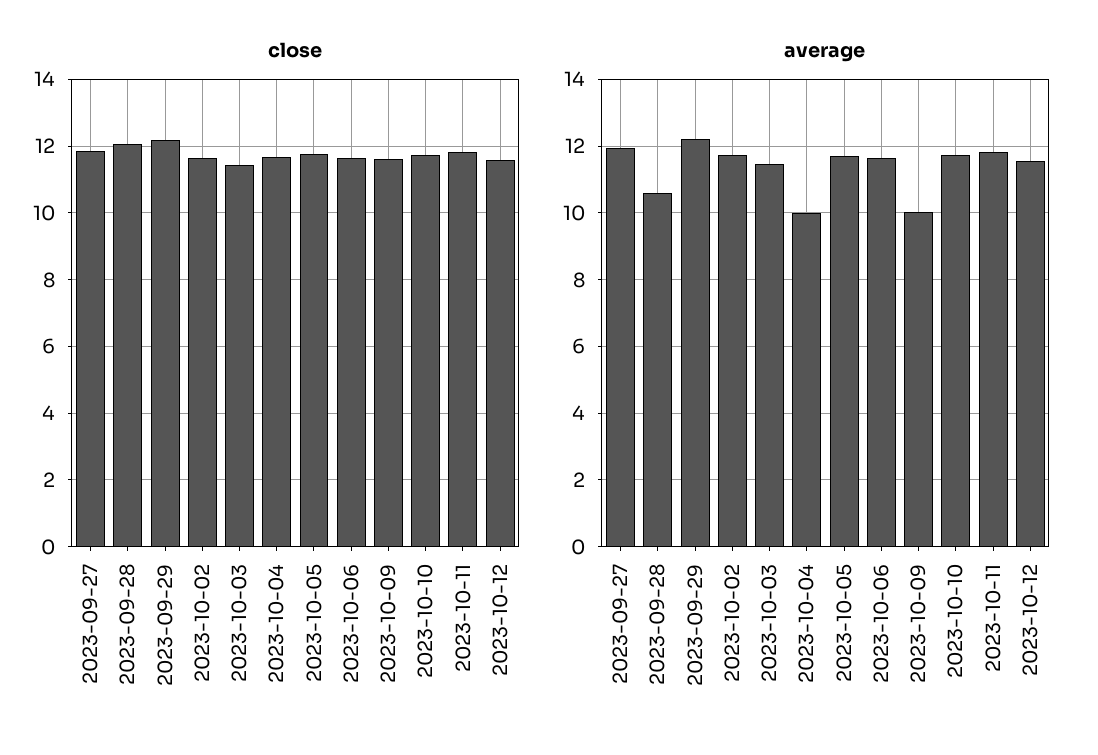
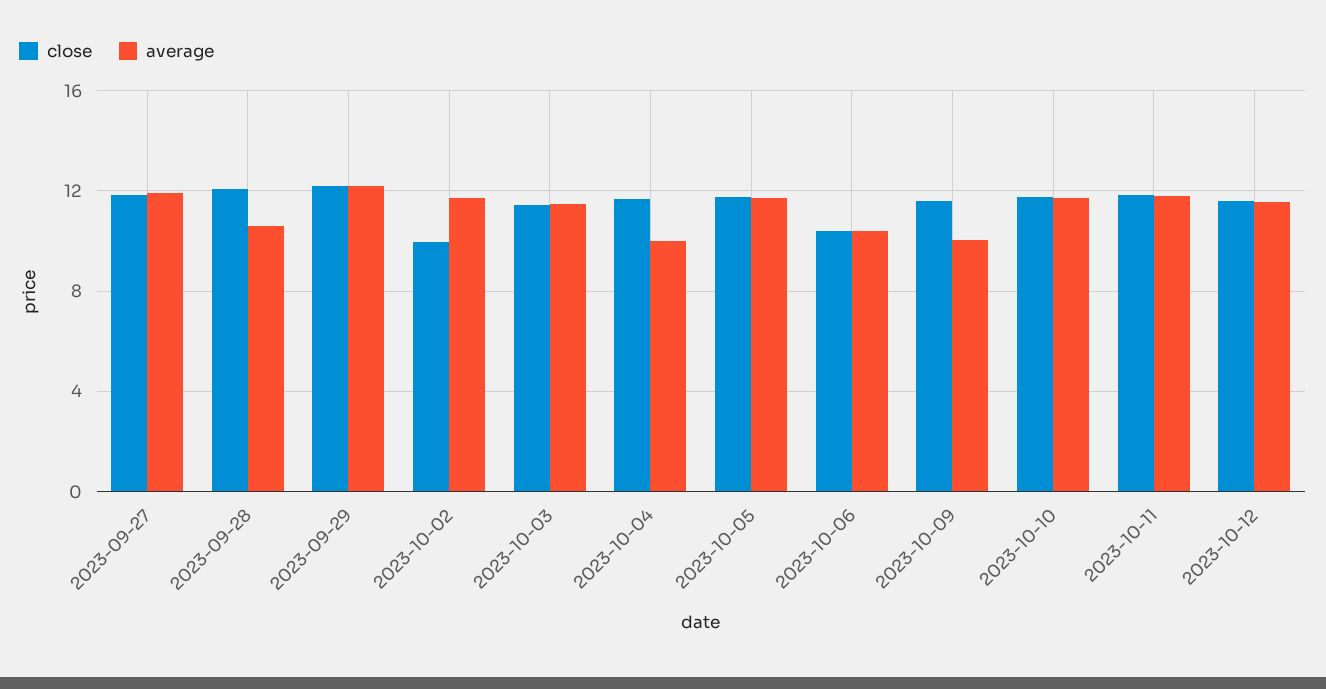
  {
    "close": {
      "2023-09-27": 11.8,
      "2023-09-28": 12,
      "2023-09-29": 12.2,
-     "2023-10-02": 11.6,
+     "2023-10-02": 10,
      "2023-10-03": 11.4,
      "2023-10-04": 11.6,
      "2023-10-05": 11.8,
-     "2023-10-06": 11.6,
+     "2023-10-06": 10.5,
      "2023-10-09": 11.6,
      "2023-10-10": 11.8,
      "2023-10-11": 11.8,
      "2023-10-12": 11.6
    },
    "average": {
      "2023-09-27": 12,
      "2023-09-28": 10.6,
      "2023-09-29": 12.2,
      "2023-10-02": 11.8,
      "2023-10-03": 11.4,
      "2023-10-04": 10,
      "2023-10-05": 11.8,
-     "2023-10-06": 11.6,
+     "2023-10-06": 10.5,
      "2023-10-09": 10,
      "2023-10-10": 11.8,
      "2023-10-11": 11.8,
      "2023-10-12": 11.6
    }
  }

